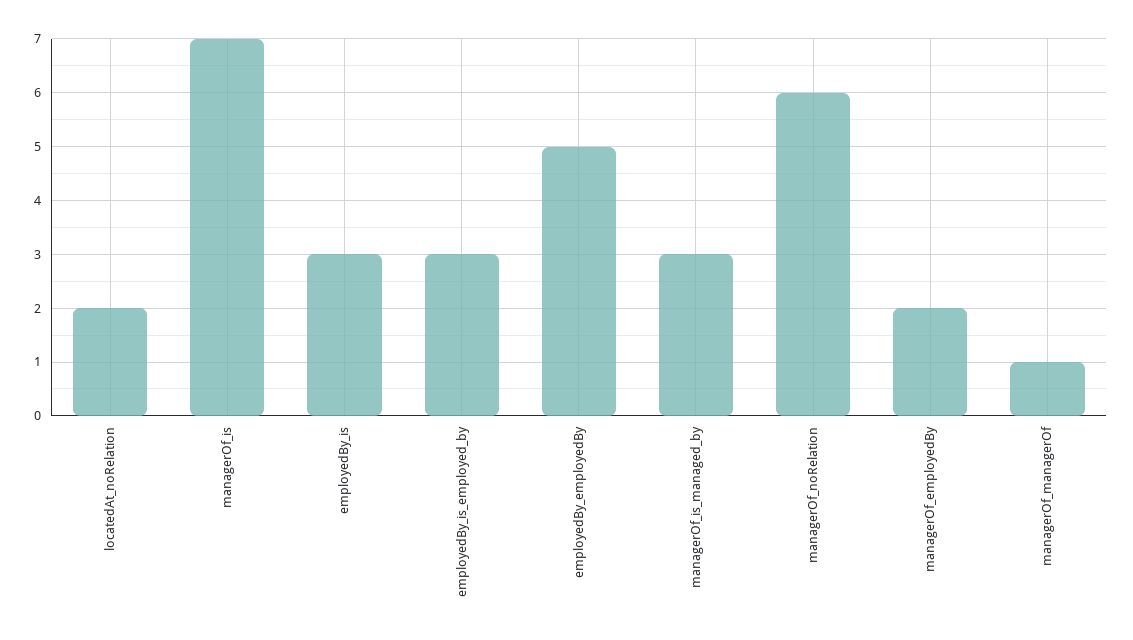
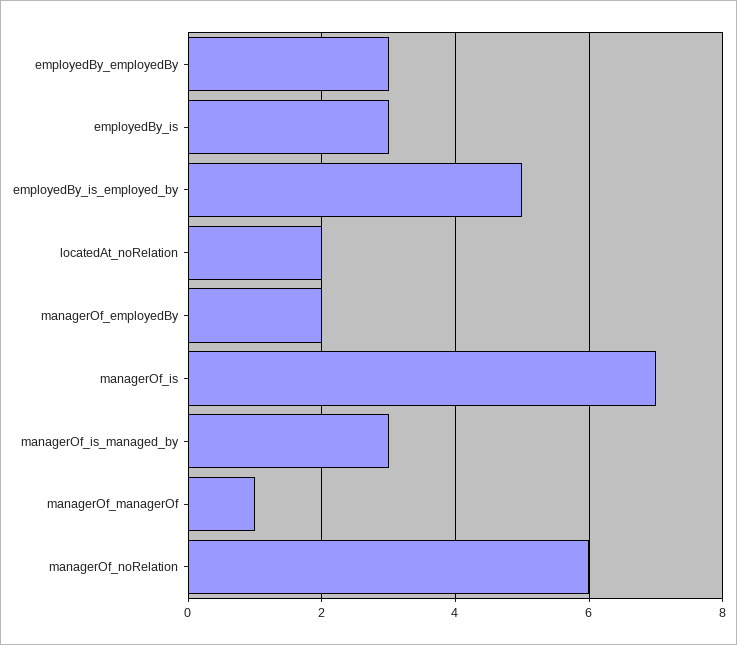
  {
    "locatedAt_noRelation": 2,
    "managerOf_is": 7,
    "employedBy_is": 3,
-   "employedBy_is_employed_by": 3,
+   "employedBy_is_employed_by": 5,
-   "employedBy_employedBy": 5,
+   "employedBy_employedBy": 3,
    "managerOf_is_managed_by": 3,
    "managerOf_noRelation": 6,
    "managerOf_employedBy": 2,
    "managerOf_managerOf": 1
  }

